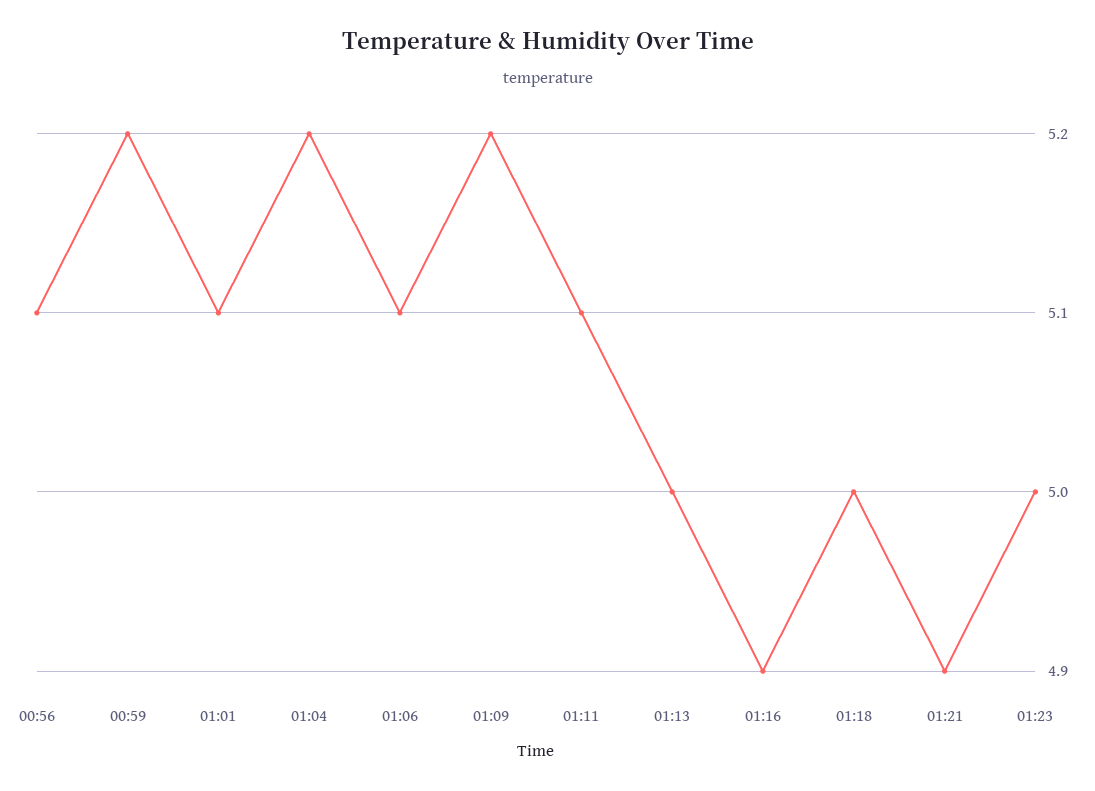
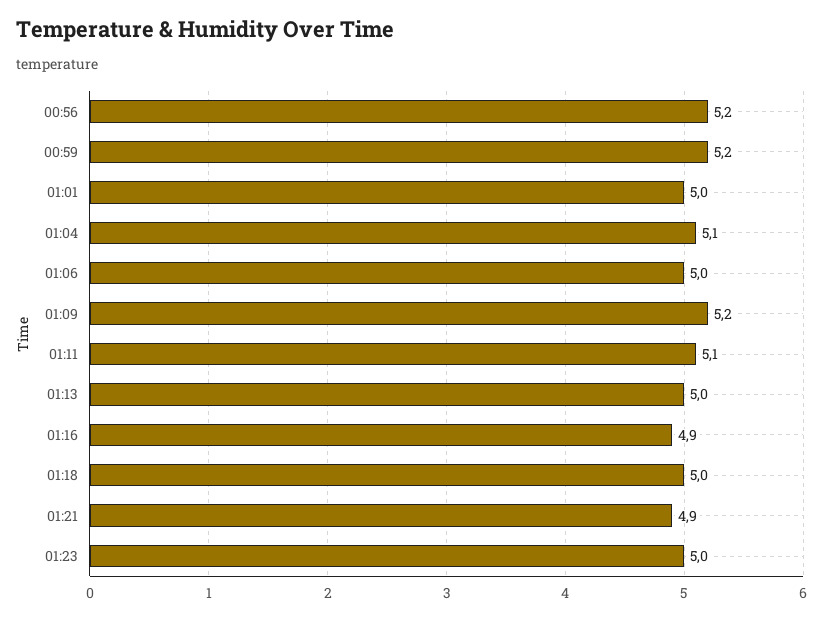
  {
-   "00:56": 5.1,
+   "00:56": 5.2,
    "00:59": 5.2,
-   "01:01": 5.1,
+   "01:01": 5,
-   "01:04": 5.2,
+   "01:04": 5.1,
-   "01:06": 5.1,
+   "01:06": 5,
    "01:09": 5.2,
    "01:11": 5.1,
    "01:13": 5,
    "01:16": 4.9,
    "01:18": 5,
    "01:21": 4.9,
    "01:23": 5
  }

